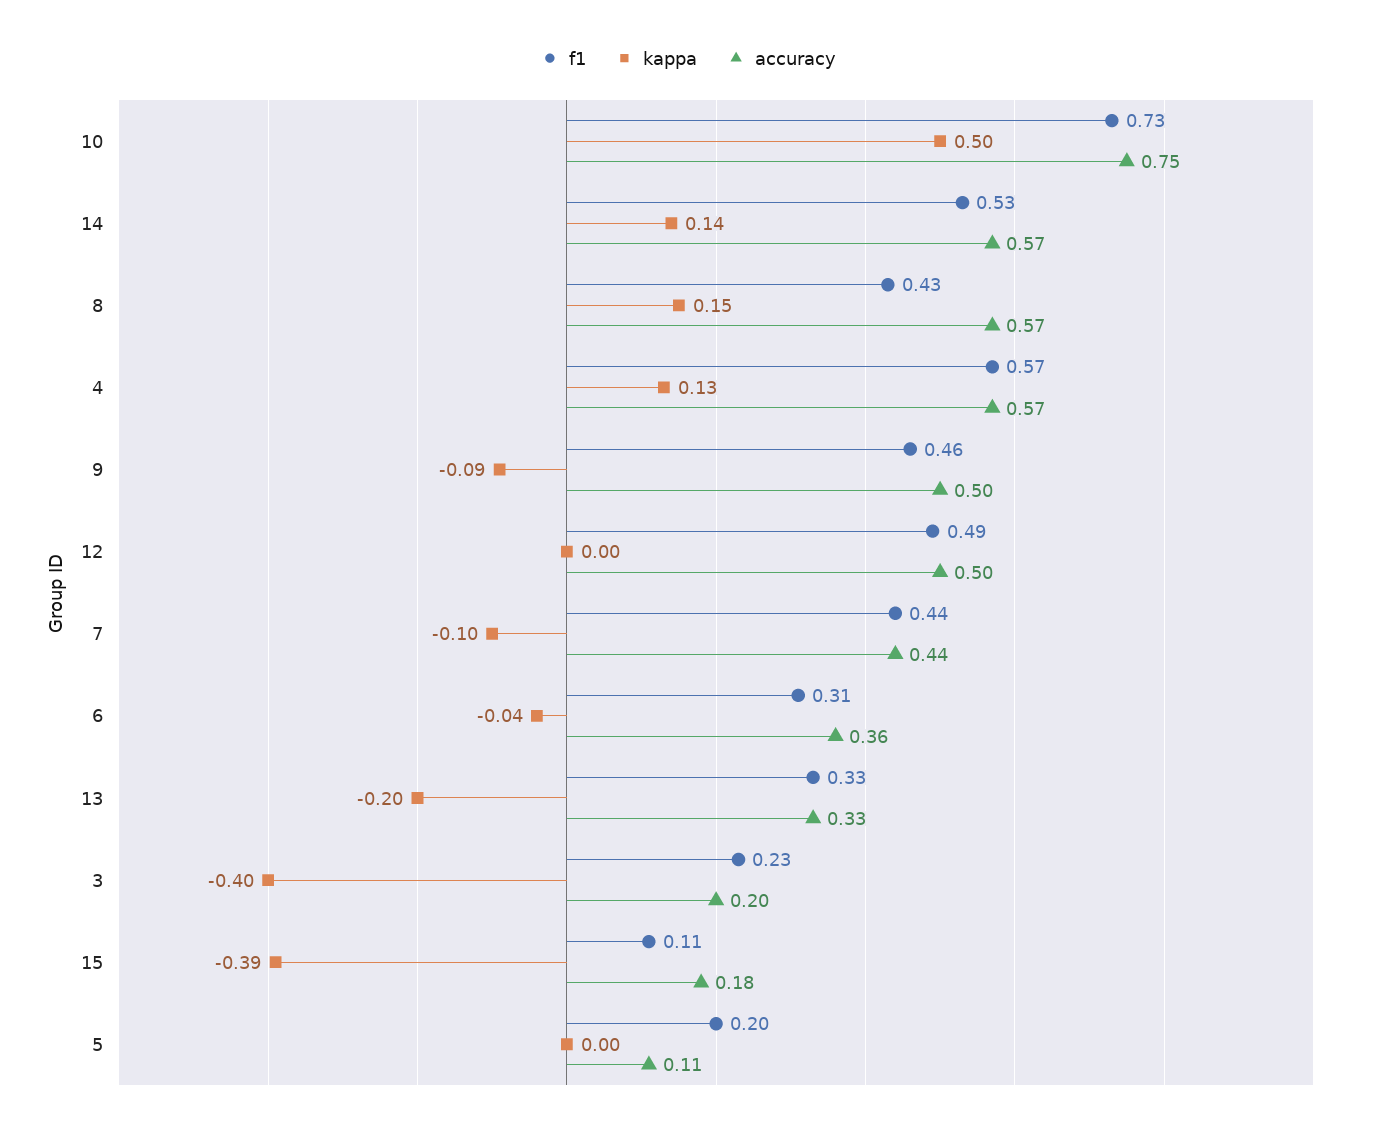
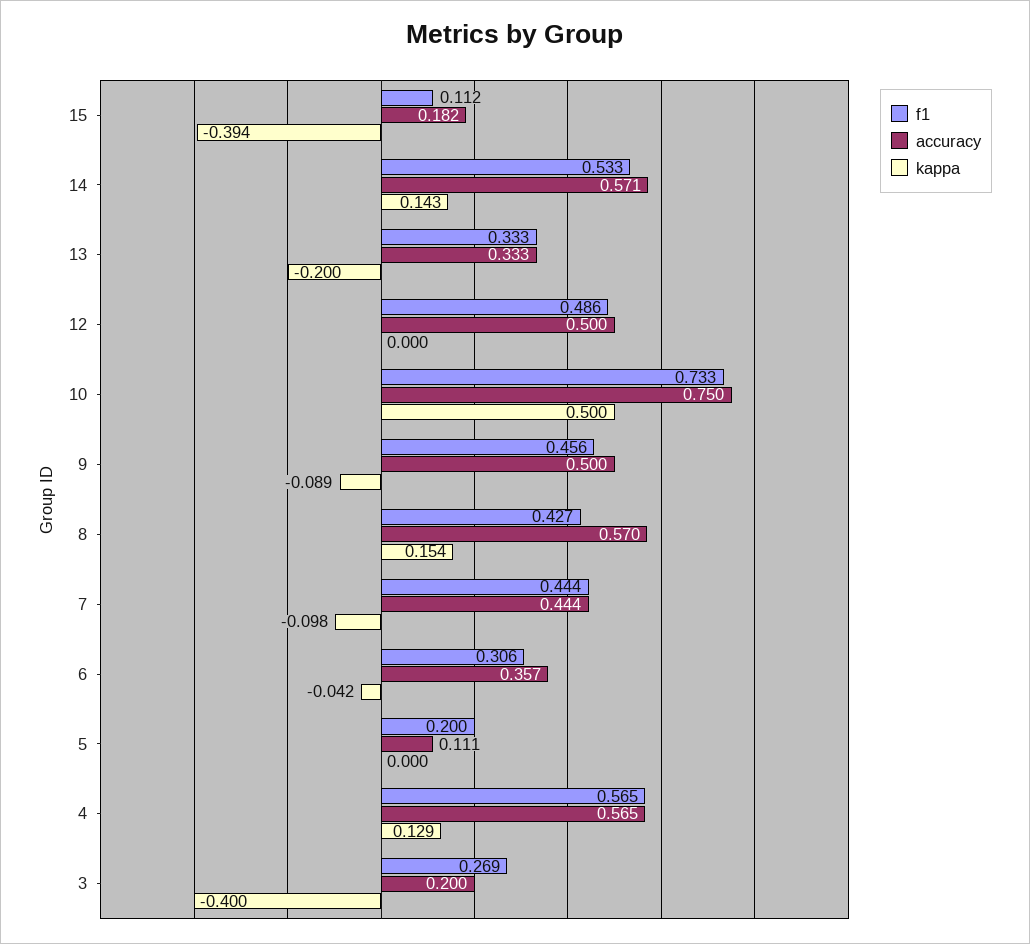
  {
    "f1": {
      "10": 0.733,
      "14": 0.533,
      "8": 0.427,
      "4": 0.565,
      "9": 0.456,
      "12": 0.486,
      "7": 0.444,
      "6": 0.306,
      "13": 0.333,
-     "3": 0.23,
+     "3": 0.269,
      "15": 0.112,
      "5": 0.2
    },
    "kappa": {
      "10": 0.5,
      "14": 0.143,
      "8": 0.154,
      "4": 0.129,
      "9": -0.089,
      "12": 0,
      "7": -0.098,
      "6": -0.042,
      "13": -0.2,
      "3": -0.4,
      "15": -0.394,
      "5": 0
    },
    "accuracy": {
      "10": 0.75,
      "14": 0.571,
      "8": 0.57,
      "4": 0.565,
      "9": 0.5,
      "12": 0.5,
      "7": 0.444,
      "6": 0.357,
      "13": 0.333,
      "3": 0.2,
      "15": 0.182,
      "5": 0.111
    }
  }

